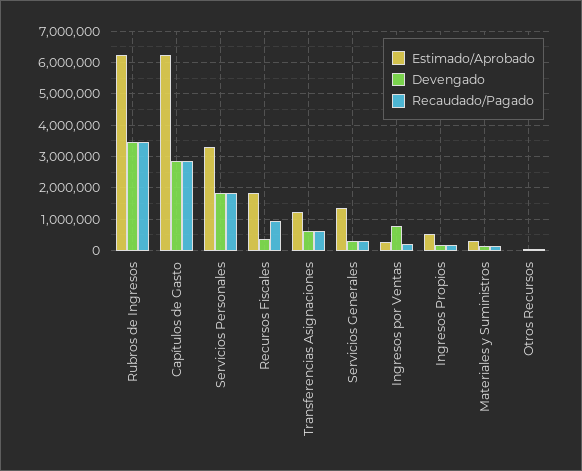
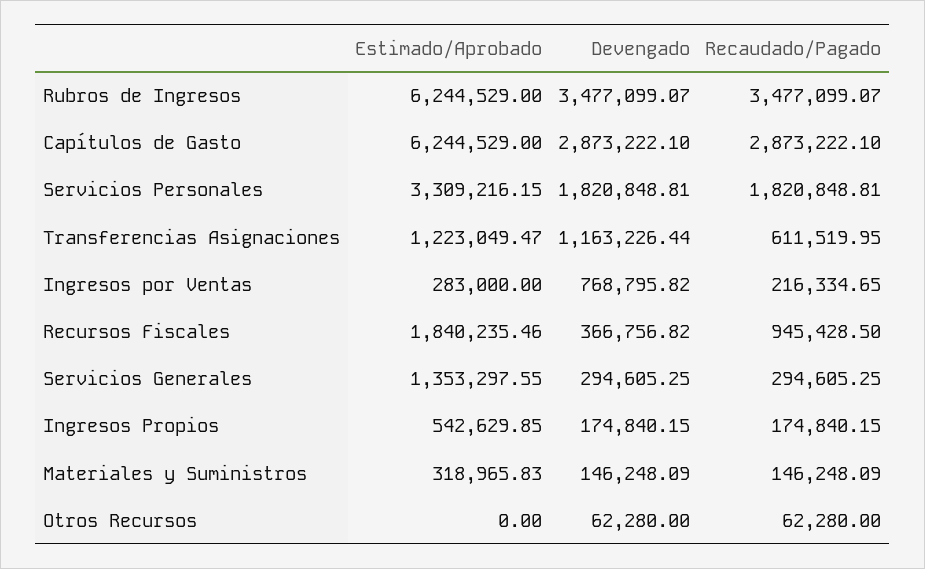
  {
    "Estimado/Aprobado": {
      "Rubros de Ingresos": 6244529,
      "Capítulos de Gasto": 6244529,
      "Servicios Personales": 3309216.15,
      "Recursos Fiscales": 1840235.46,
      "Transferencias Asignaciones": 1223049.47,
      "Servicios Generales": 1353297.55,
      "Ingresos por Ventas": 283000,
      "Ingresos Propios": 542629.85,
      "Materiales y Suministros": 318965.83,
      "Otros Recursos": 0
    },
    "Devengado": {
      "Rubros de Ingresos": 3477099.07,
      "Capítulos de Gasto": 2873222.1,
      "Servicios Personales": 1820848.81,
      "Recursos Fiscales": 366756.82,
-     "Transferencias Asignaciones": 600000,
+     "Transferencias Asignaciones": 1163226.44,
      "Servicios Generales": 294605.25,
      "Ingresos por Ventas": 768795.82,
      "Ingresos Propios": 174840.15,
      "Materiales y Suministros": 146248.09,
      "Otros Recursos": 62280
    },
    "Recaudado/Pagado": {
      "Rubros de Ingresos": 3477099.07,
      "Capítulos de Gasto": 2873222.1,
      "Servicios Personales": 1820848.81,
      "Recursos Fiscales": 945428.5,
      "Transferencias Asignaciones": 611519.95,
      "Servicios Generales": 294605.25,
      "Ingresos por Ventas": 216334.65,
      "Ingresos Propios": 174840.15,
      "Materiales y Suministros": 146248.09,
      "Otros Recursos": 62280
    }
  }

